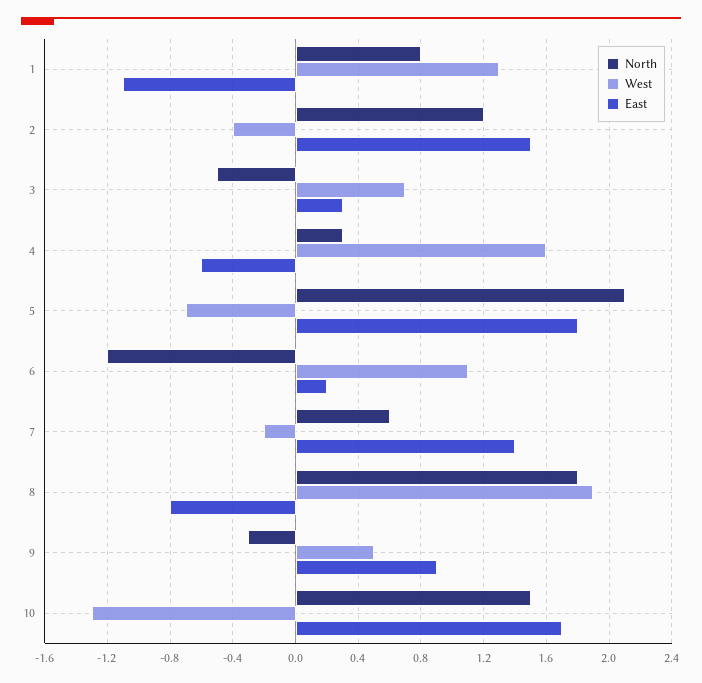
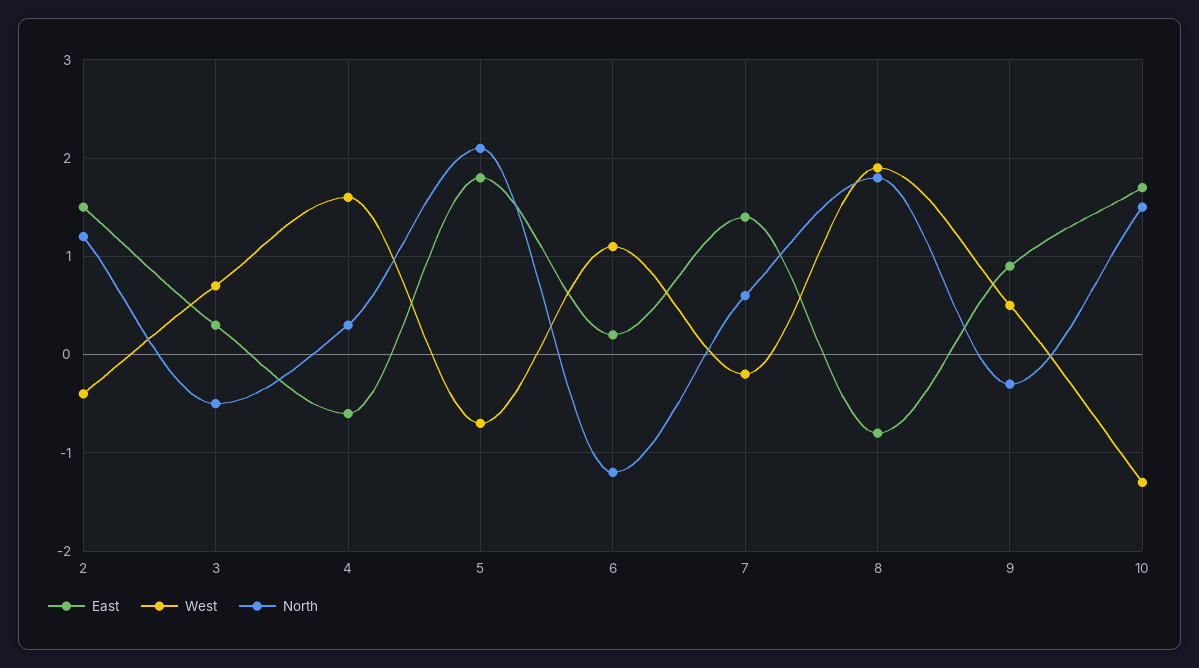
  {
    "North": {
-     "1": 0.8,
      "2": 1.2,
      "3": -0.5,
      "4": 0.3,
      "5": 2.1,
      "6": -1.2,
      "7": 0.6,
      "8": 1.8,
      "9": -0.3,
      "10": 1.5
    },
    "West": {
-     "1": 1.3,
      "2": -0.4,
      "3": 0.7,
      "4": 1.6,
      "5": -0.7,
      "6": 1.1,
      "7": -0.2,
      "8": 1.9,
      "9": 0.5,
      "10": -1.3
    },
    "East": {
-     "1": -1.1,
      "2": 1.5,
      "3": 0.3,
      "4": -0.6,
      "5": 1.8,
      "6": 0.2,
      "7": 1.4,
      "8": -0.8,
      "9": 0.9,
      "10": 1.7
    }
  }

